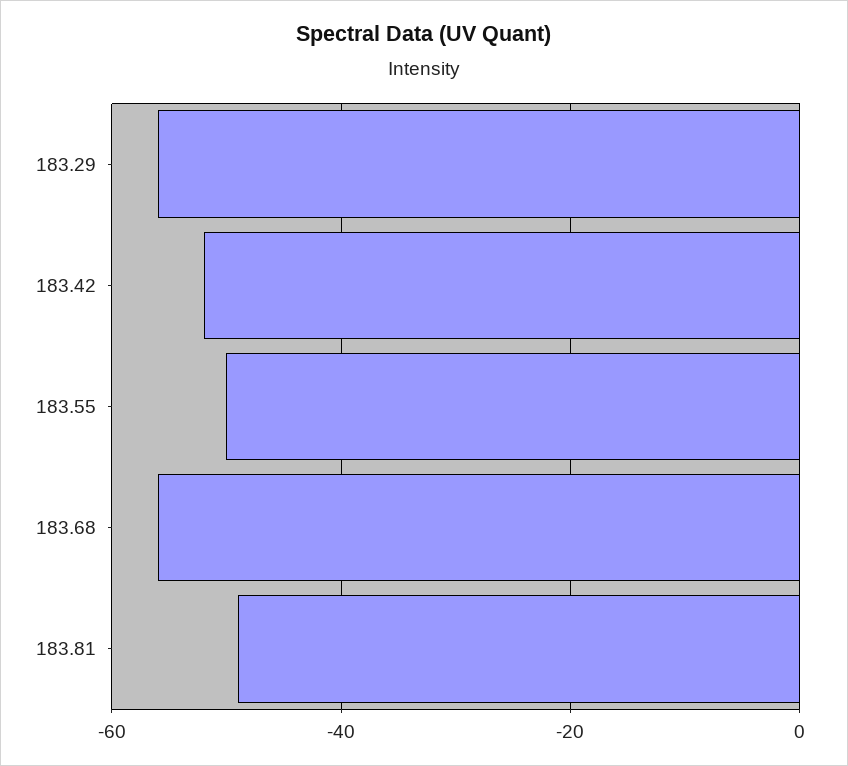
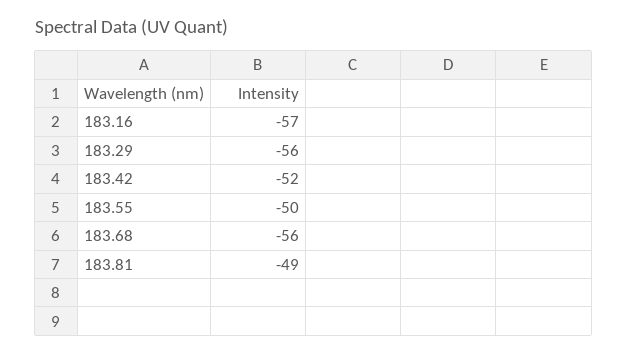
  {
    "183.29": -56,
    "183.42": -52,
    "183.55": -50,
    "183.68": -56,
-   "183.81": -49
+   "183.81": -49,
+   "183.16": -57
  }

